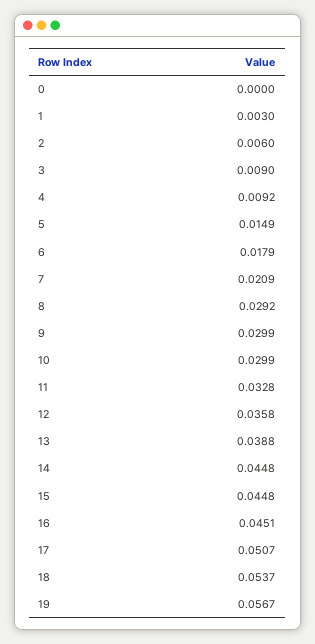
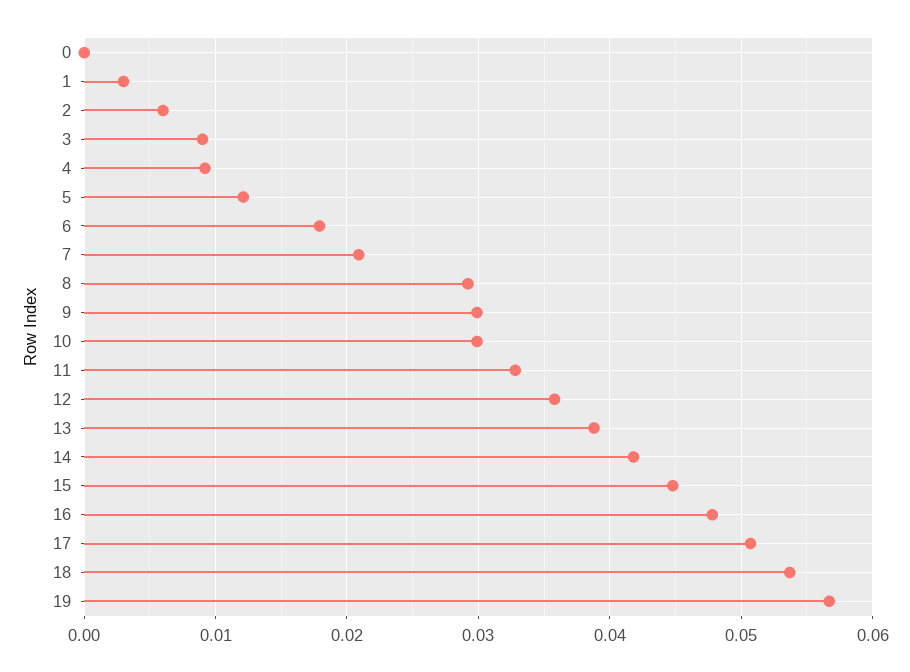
  {
    "0": 0,
    "1": 0.003,
    "2": 0.006,
    "3": 0.009,
    "4": 0.0092,
-   "5": 0.0149,
+   "5": 0.012,
    "6": 0.0179,
    "7": 0.0209,
    "8": 0.0292,
    "9": 0.0299,
    "10": 0.0299,
    "11": 0.0328,
    "12": 0.0358,
    "13": 0.0388,
-   "14": 0.0448,
+   "14": 0.042,
    "15": 0.0448,
-   "16": 0.0451,
+   "16": 0.048,
    "17": 0.0507,
    "18": 0.0537,
    "19": 0.0567
  }

